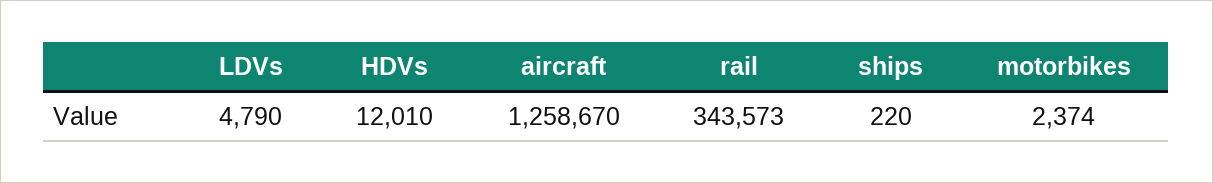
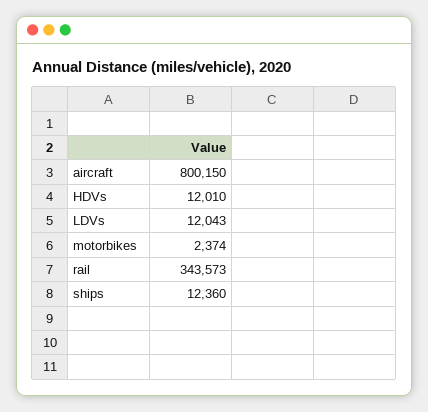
  {
-   "LDVs": 4790,
+   "LDVs": 12043,
    "HDVs": 12010,
-   "aircraft": 1258670,
+   "aircraft": 800150,
    "rail": 343573,
-   "ships": 220,
+   "ships": 12360,
    "motorbikes": 2374
  }

